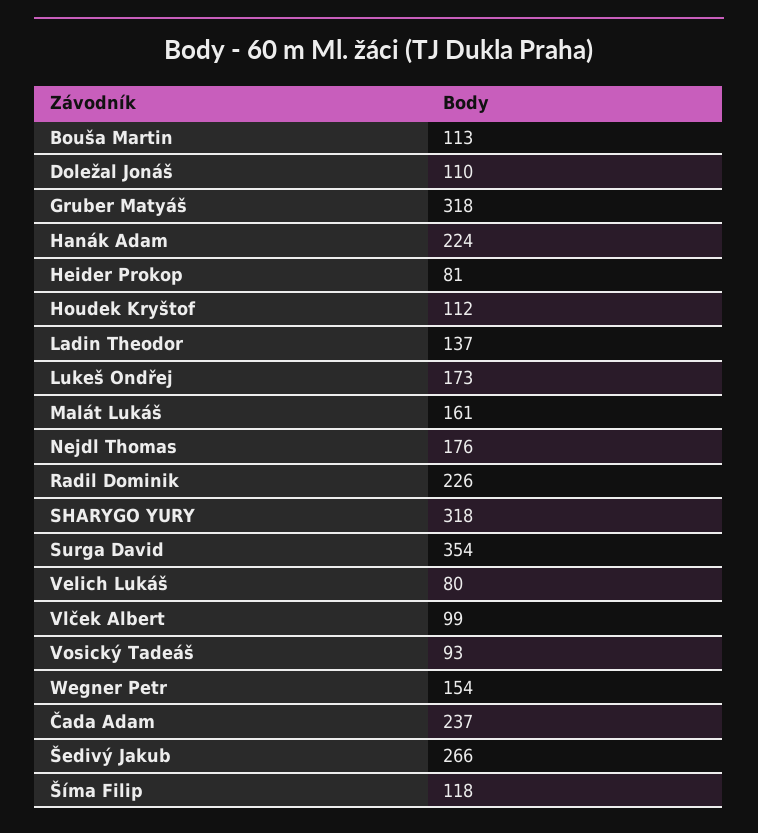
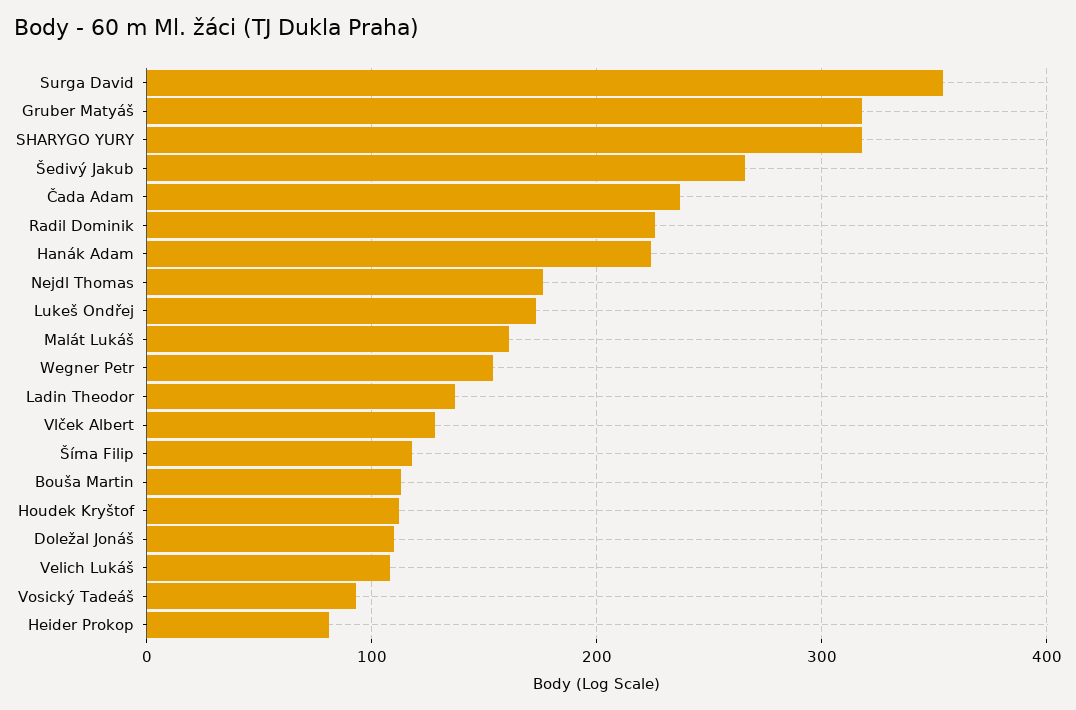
  {
    "Bouša Martin": 113,
    "Doležal Jonáš": 110,
    "Gruber Matyáš": 318,
    "Hanák Adam": 224,
    "Heider Prokop": 81,
    "Houdek Kryštof": 112,
    "Ladin Theodor": 137,
    "Lukeš Ondřej": 173,
    "Malát Lukáš": 161,
    "Nejdl Thomas": 176,
    "Radil Dominik": 226,
    "SHARYGO YURY": 318,
    "Surga David": 354,
-   "Velich Lukáš": 80,
+   "Velich Lukáš": 110,
-   "Vlček Albert": 99,
+   "Vlček Albert": 130,
    "Vosický Tadeáš": 93,
    "Wegner Petr": 154,
    "Čada Adam": 237,
    "Šedivý Jakub": 266,
    "Šíma Filip": 118
  }

